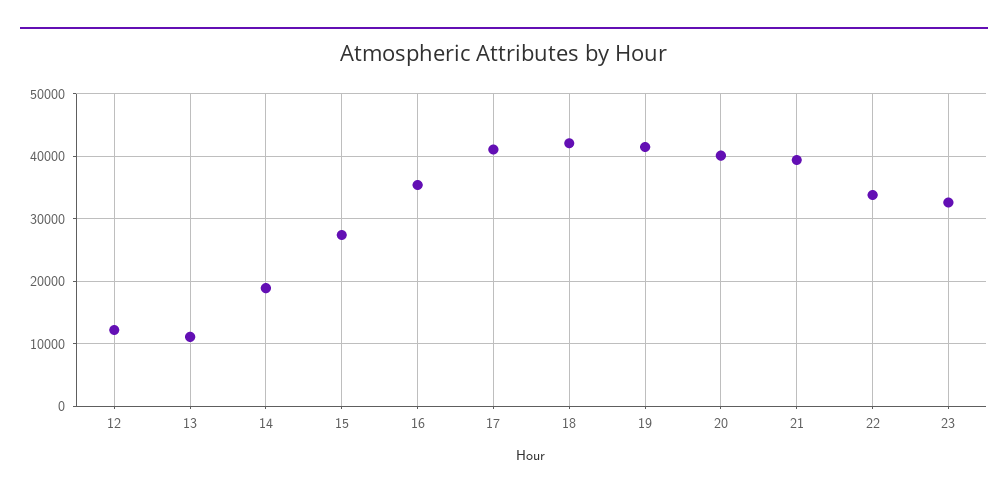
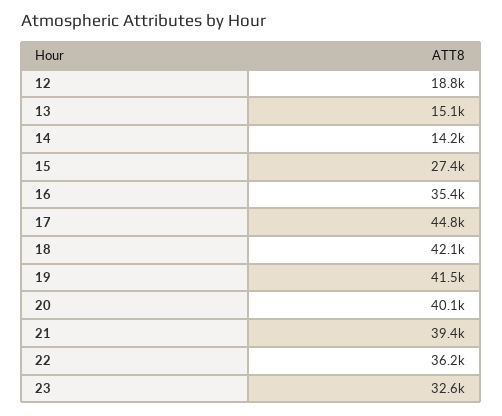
  {
-   "12": 12000,
+   "12": 18800,
-   "13": 11000,
+   "13": 15100,
-   "14": 19000,
+   "14": 14200,
    "15": 27400,
    "16": 35400,
-   "17": 41000,
+   "17": 44800,
    "18": 42100,
    "19": 41500,
    "20": 40100,
    "21": 39400,
-   "22": 34000,
+   "22": 36200,
    "23": 32600
  }

